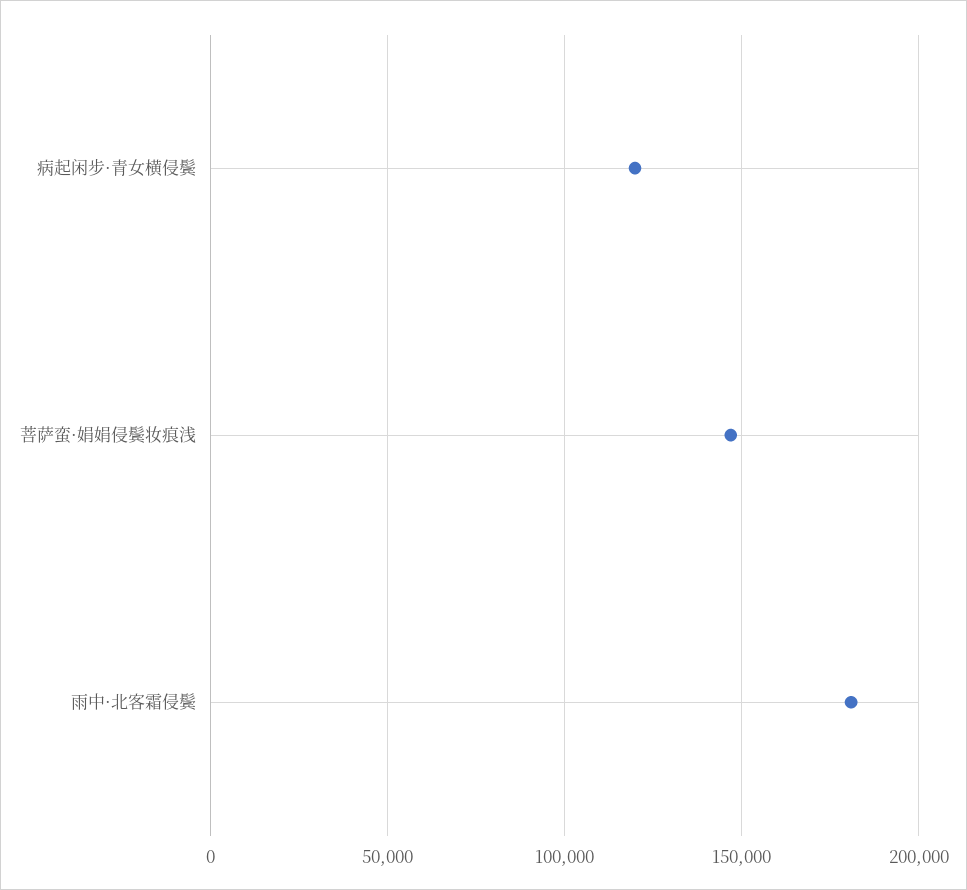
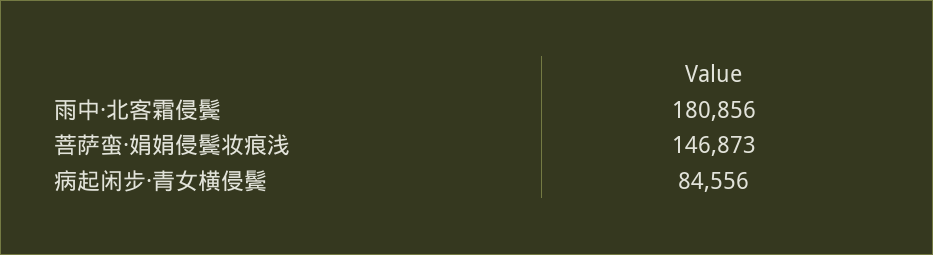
  {
-   "病起闲步·青女横侵鬓": 120000,
+   "病起闲步·青女横侵鬓": 84556,
    "菩萨蛮·娟娟侵鬓妆痕浅": 146873,
    "雨中·北客霜侵鬓": 180856
  }

